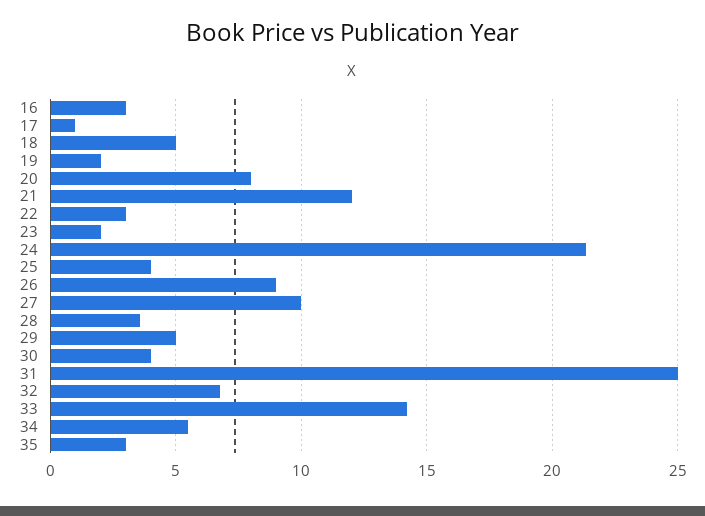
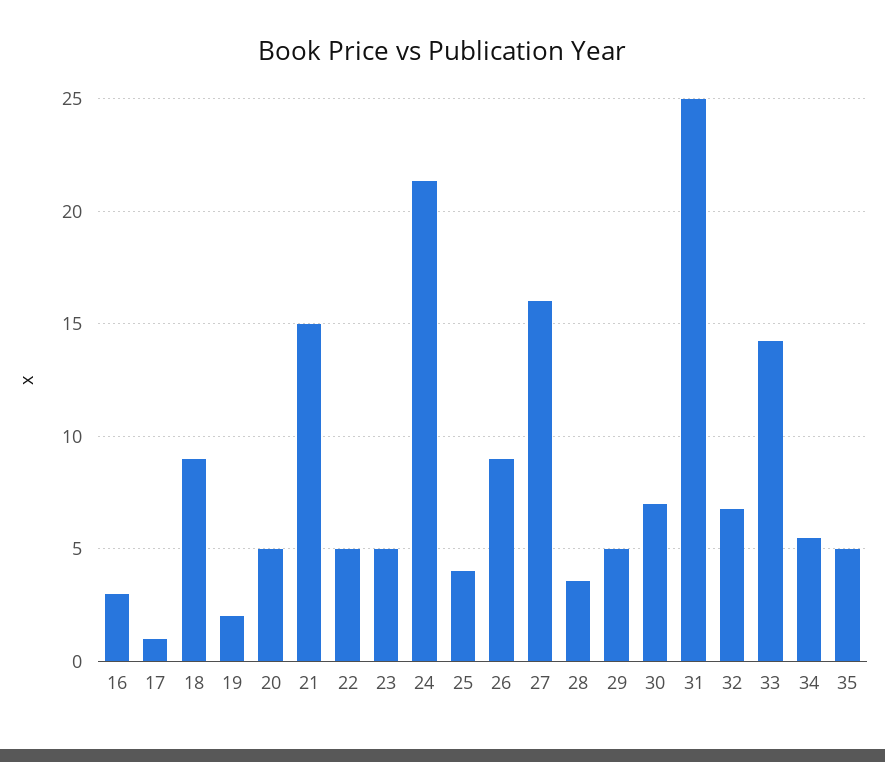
  {
    "16": 3,
    "17": 1,
-   "18": 5,
+   "18": 9,
    "19": 2,
-   "20": 8,
+   "20": 5,
-   "21": 12,
+   "21": 15,
-   "22": 3,
+   "22": 5,
-   "23": 2,
+   "23": 5,
    "24": 21.5,
    "25": 4,
    "26": 9,
-   "27": 10,
+   "27": 16,
    "28": 3.5,
    "29": 5,
-   "30": 4,
+   "30": 7,
    "31": 25,
    "32": 7,
    "33": 14,
    "34": 5.5,
-   "35": 3
+   "35": 5
  }

